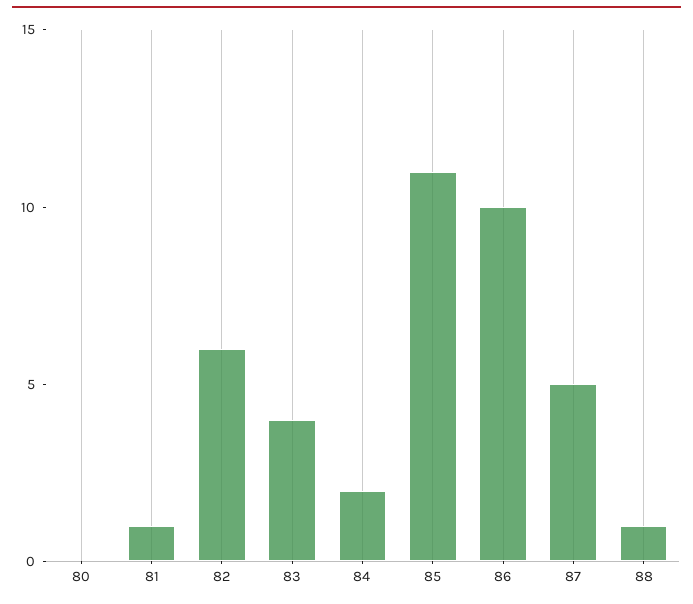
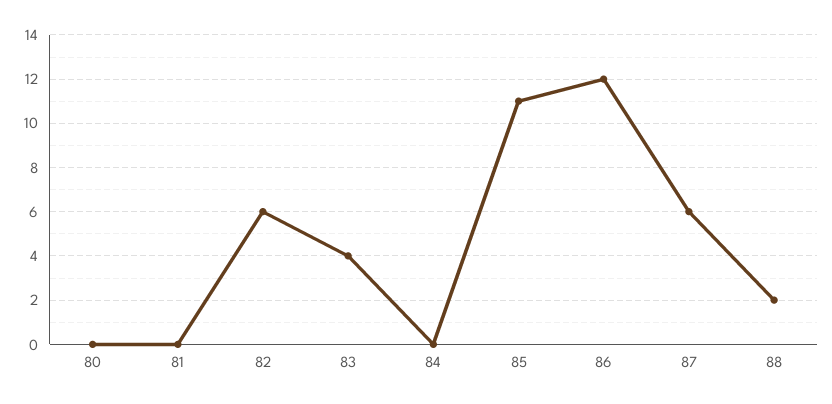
  {
    "80": 0,
-   "81": 1,
+   "81": 0,
    "82": 6,
    "83": 4,
-   "84": 2,
+   "84": 0,
    "85": 11,
-   "86": 10,
+   "86": 12,
-   "87": 5,
+   "87": 6,
-   "88": 1
+   "88": 2
  }

